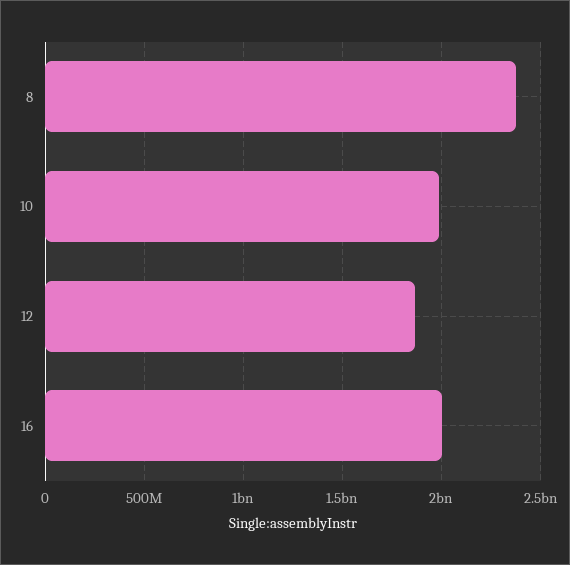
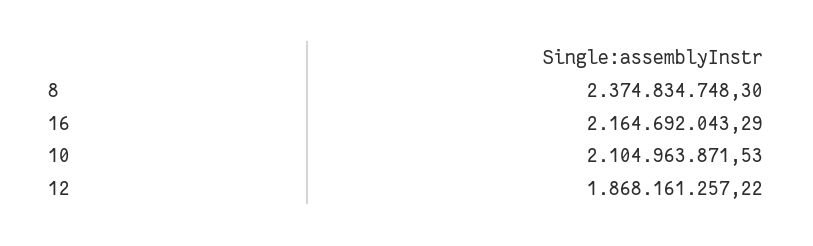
  {
    "8": 2374834748.3,
-   "10": 2000000000,
+   "10": 2104963871.53,
    "12": 1868161257.22,
-   "16": 2000000000
+   "16": 2164692043.29
  }

